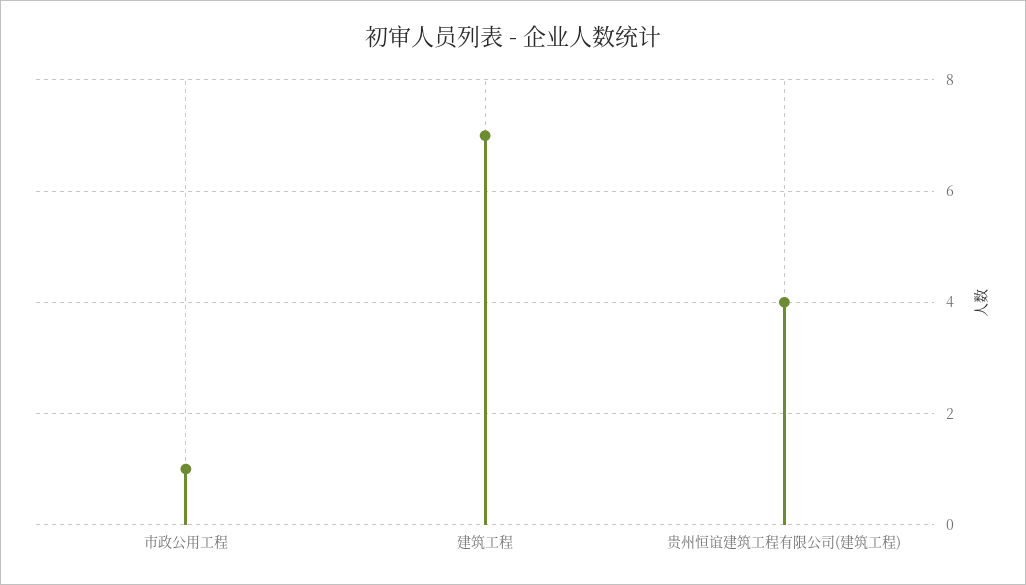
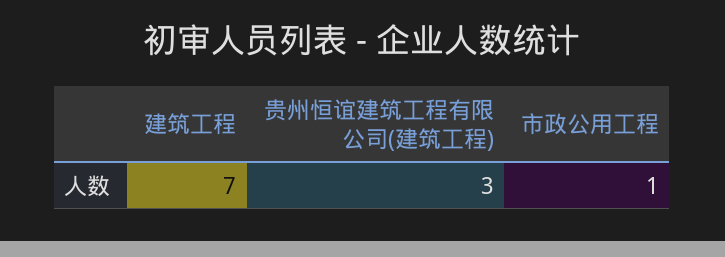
  {
    "市政公用工程": 1,
    "建筑工程": 7,
-   "贵州恒谊建筑工程有限公司(建筑工程)": 4
+   "贵州恒谊建筑工程有限公司(建筑工程)": 3
  }

